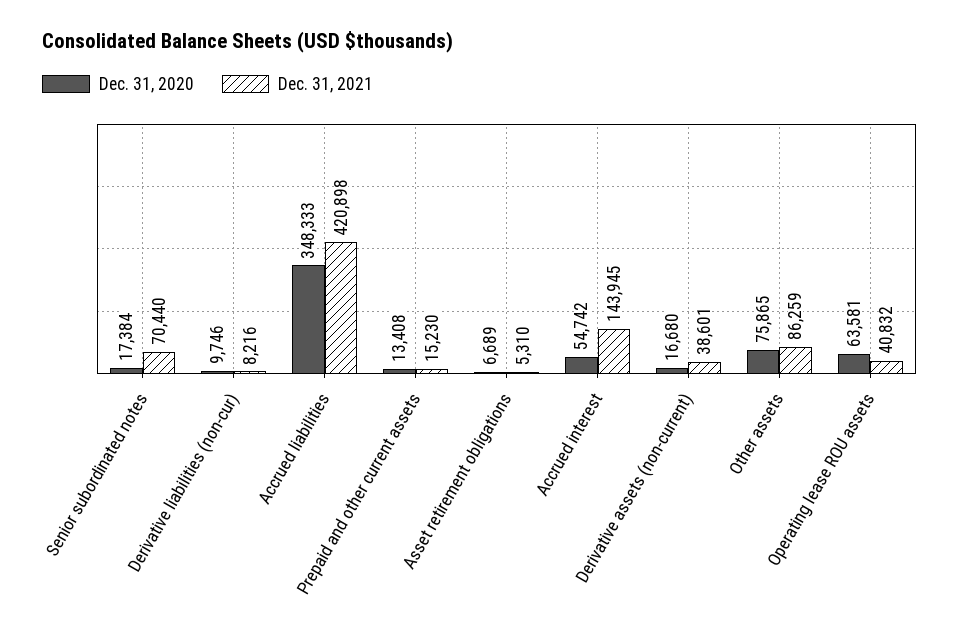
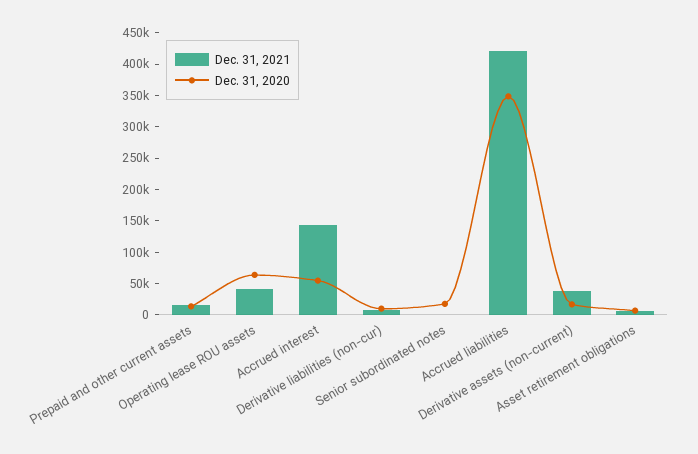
  {
    "Dec. 31, 2020": {
      "Senior subordinated notes": 17384,
      "Derivative liabilities (non-cur)": 9746,
      "Accrued liabilities": 348333,
      "Prepaid and other current assets": 13408,
      "Asset retirement obligations": 6689,
      "Accrued interest": 54742,
      "Derivative assets (non-current)": 16680,
-     "Other assets": 75865,
      "Operating lease ROU assets": 63581
    },
    "Dec. 31, 2021": {
-     "Senior subordinated notes": 70440,
+     "Senior subordinated notes": 0,
      "Derivative liabilities (non-cur)": 8216,
      "Accrued liabilities": 420898,
      "Prepaid and other current assets": 15230,
      "Asset retirement obligations": 5310,
      "Accrued interest": 143945,
      "Derivative assets (non-current)": 38601,
-     "Other assets": 86259,
      "Operating lease ROU assets": 40832
    }
  }

